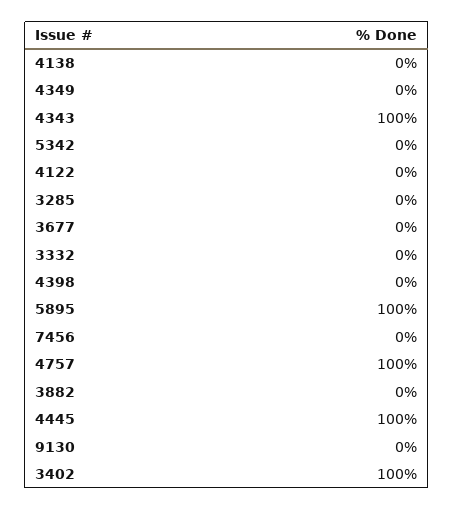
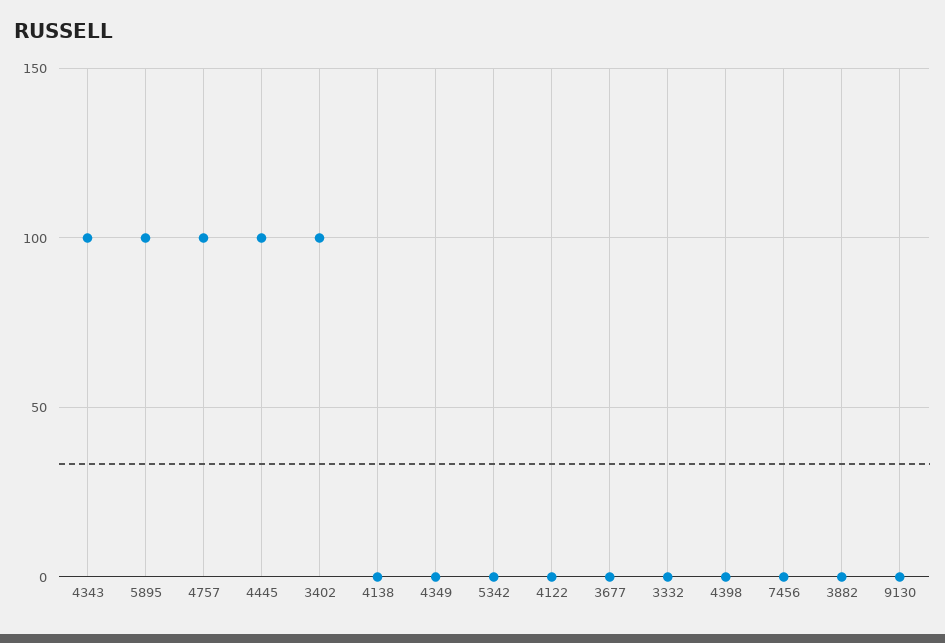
  {
    "4138": 0,
    "4349": 0,
    "4343": 100,
    "5342": 0,
    "4122": 0,
-   "3285": 0,
    "3677": 0,
    "3332": 0,
    "4398": 0,
    "5895": 100,
    "7456": 0,
    "4757": 100,
    "3882": 0,
    "4445": 100,
    "9130": 0,
    "3402": 100
  }

